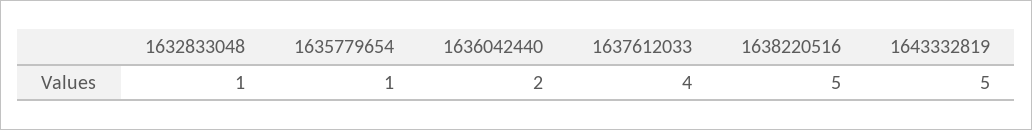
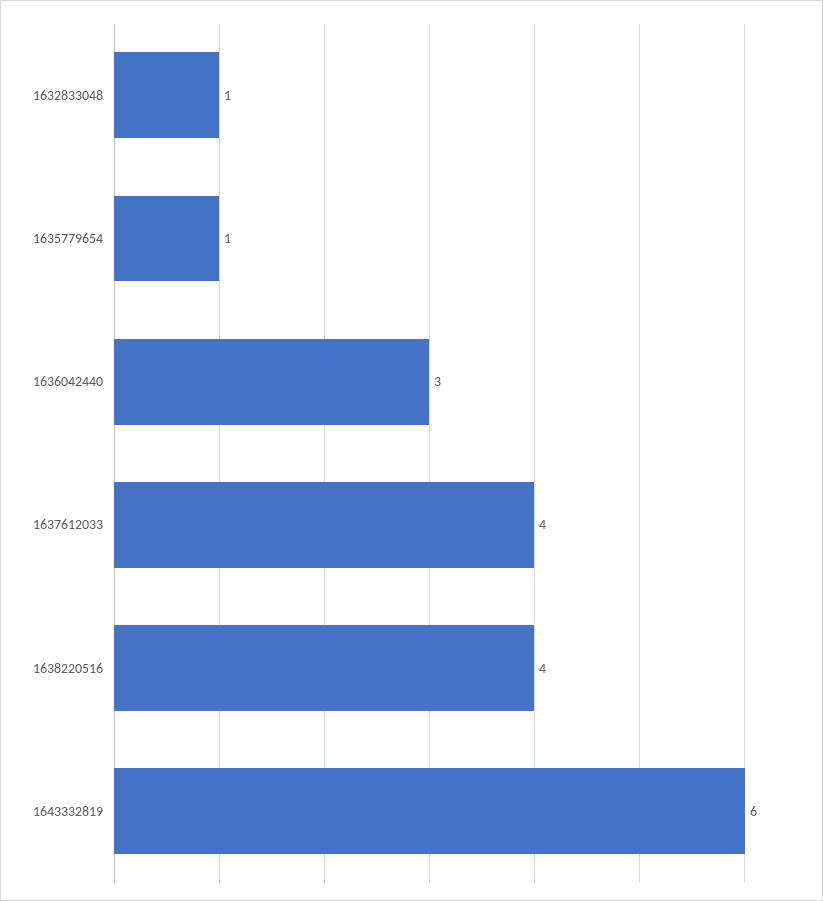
  {
    "1632833048": 1,
    "1635779654": 1,
-   "1636042440": 2,
+   "1636042440": 3,
    "1637612033": 4,
-   "1638220516": 5,
+   "1638220516": 4,
-   "1643332819": 5
+   "1643332819": 6
  }

